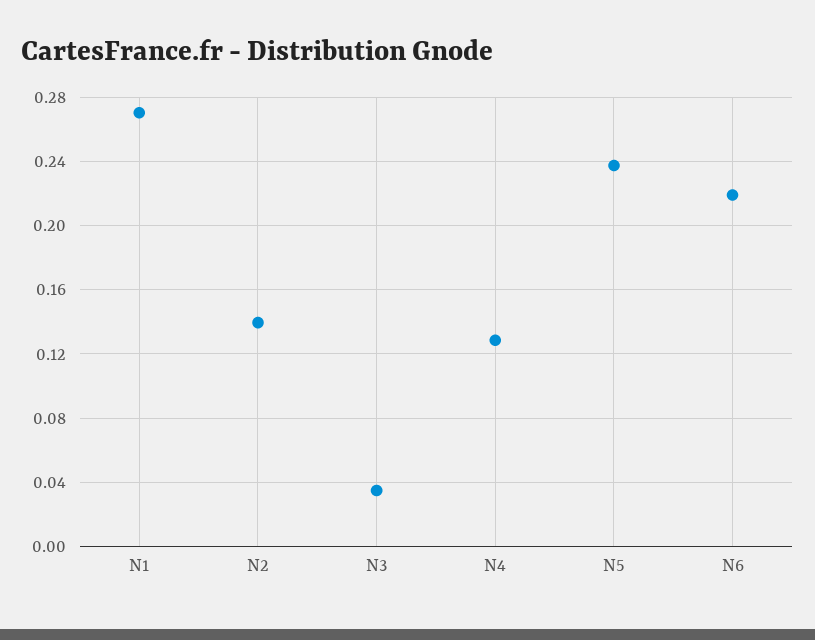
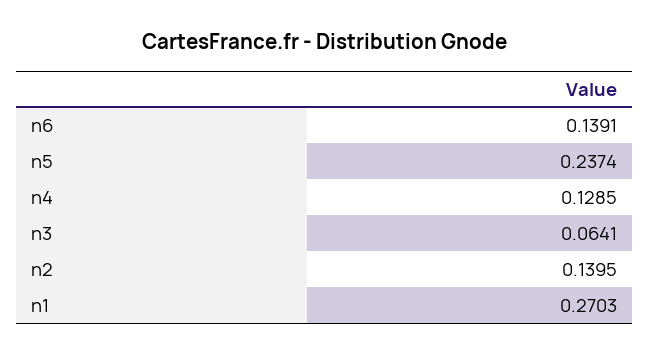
  {
    "N1": 0.2703,
    "N2": 0.1395,
-   "N3": 0.035,
+   "N3": 0.0641,
    "N4": 0.1285,
    "N5": 0.2374,
-   "N6": 0.22
+   "N6": 0.1391
  }

